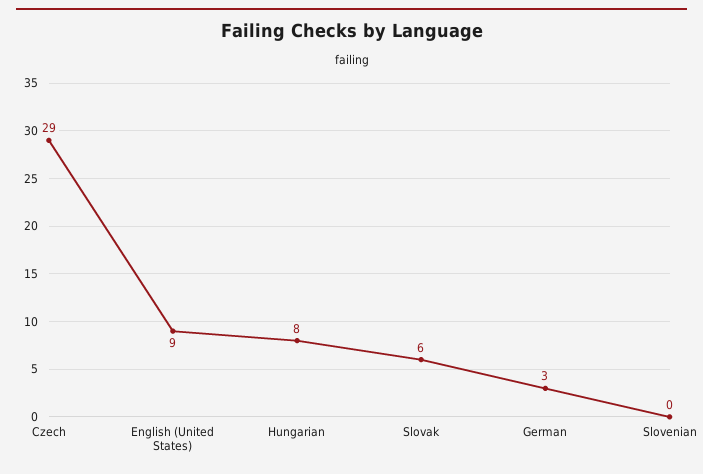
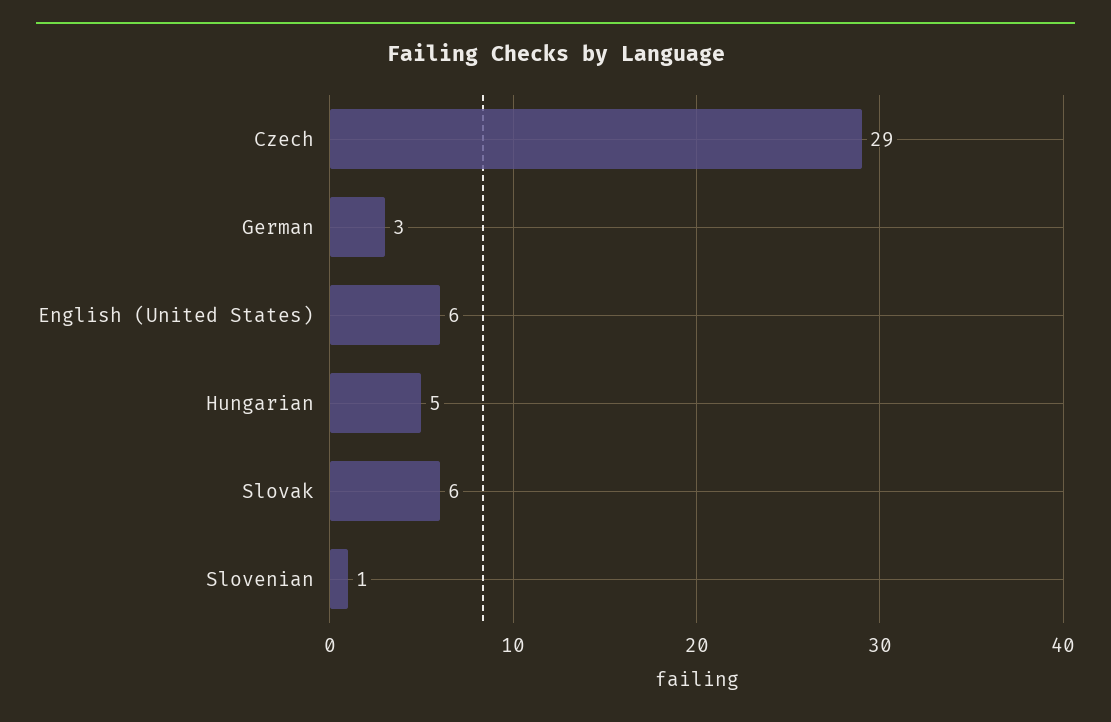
  {
    "Czech": 29,
-   "English (United States)": 9,
+   "English (United States)": 6,
-   "Hungarian": 8,
+   "Hungarian": 5,
    "Slovak": 6,
    "German": 3,
-   "Slovenian": 0
+   "Slovenian": 1
  }

